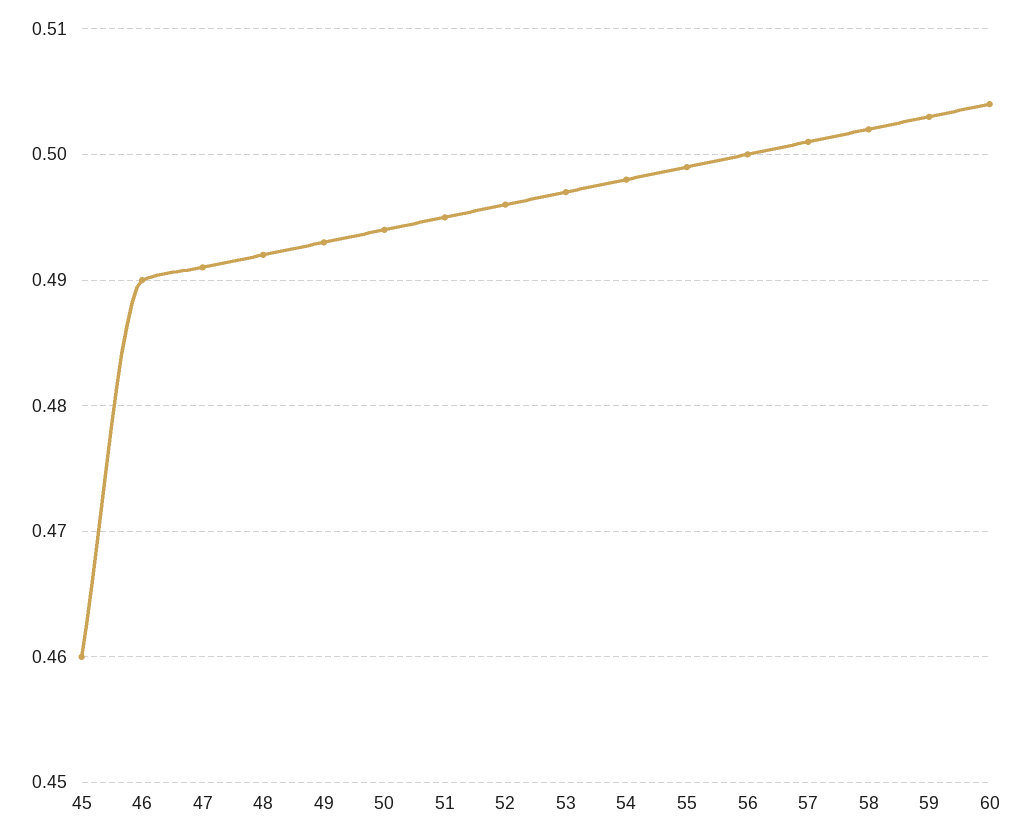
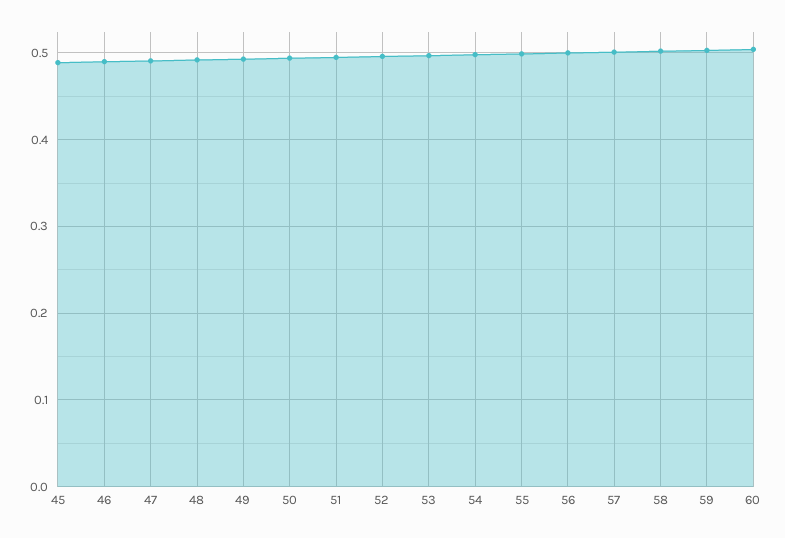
  {
-   "45": 0.46,
+   "45": 0.49,
    "46": 0.49,
    "47": 0.491,
    "48": 0.492,
    "49": 0.493,
    "50": 0.494,
    "51": 0.495,
    "52": 0.496,
    "53": 0.497,
    "54": 0.498,
    "55": 0.499,
    "56": 0.5,
    "57": 0.501,
    "58": 0.502,
    "59": 0.503,
    "60": 0.504
  }

